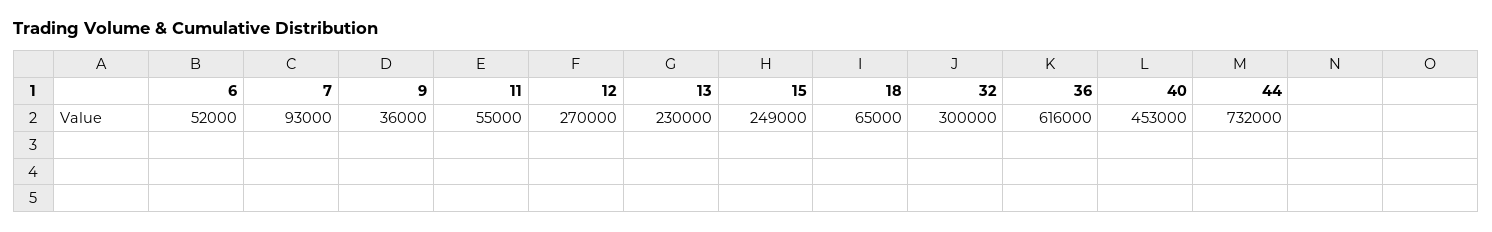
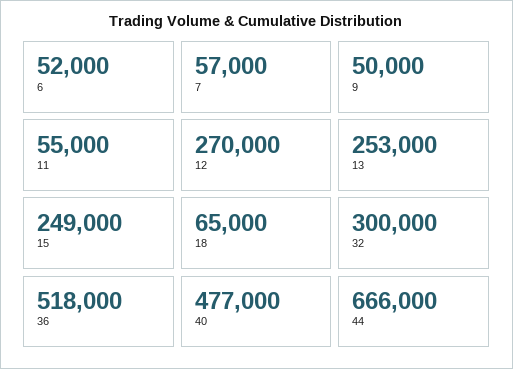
  {
    "6": 52000,
-   "7": 93000,
+   "7": 57000,
-   "9": 36000,
+   "9": 50000,
    "11": 55000,
    "12": 270000,
-   "13": 230000,
+   "13": 253000,
    "15": 249000,
    "18": 65000,
    "32": 300000,
-   "36": 616000,
+   "36": 518000,
-   "40": 453000,
+   "40": 477000,
-   "44": 732000
+   "44": 666000
  }

